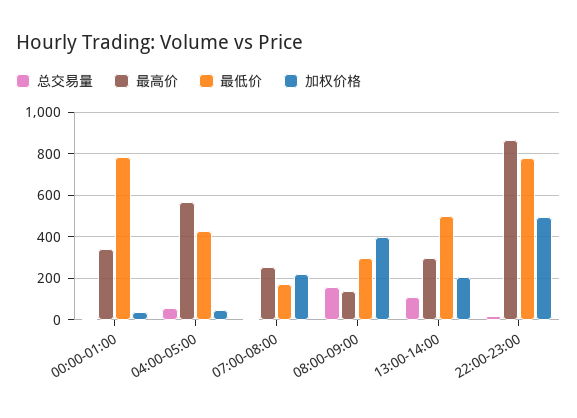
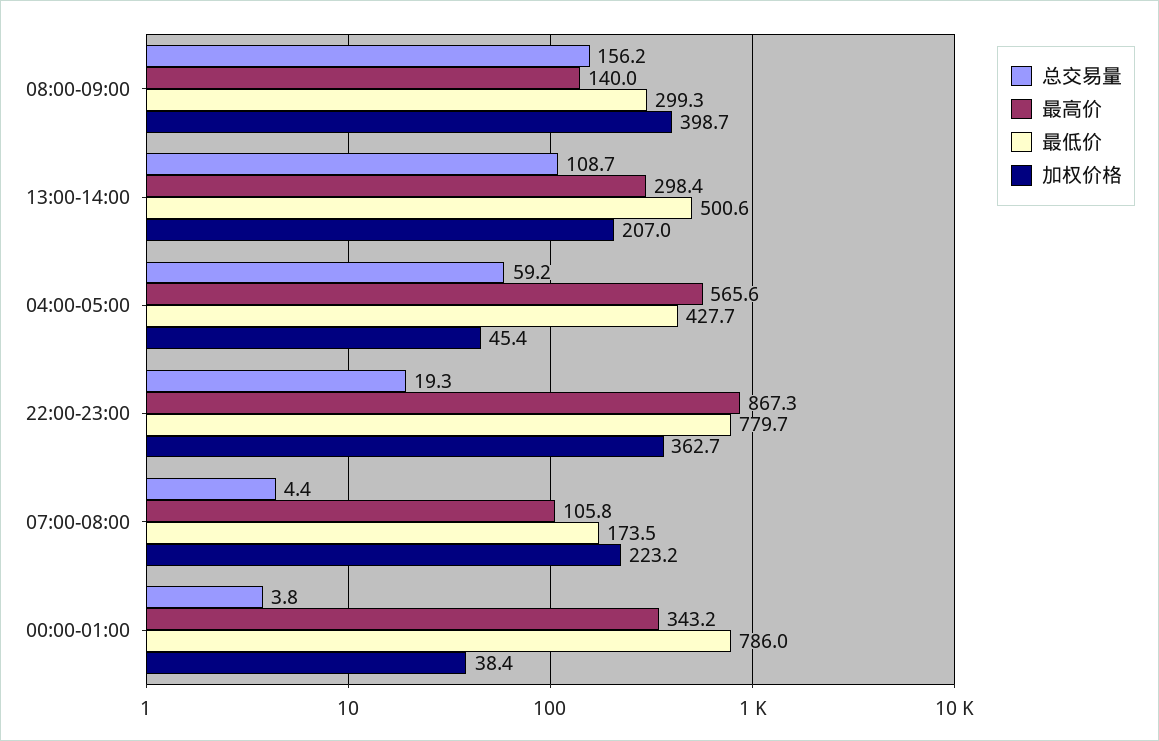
  {
    "总交易量": {
      "00:00-01:00": 3.8,
      "04:00-05:00": 59.2,
      "07:00-08:00": 4.4,
      "08:00-09:00": 156.2,
      "13:00-14:00": 108.7,
      "22:00-23:00": 19.3
    },
    "最高价": {
      "00:00-01:00": 343.2,
      "04:00-05:00": 565.6,
-     "07:00-08:00": 250,
+     "07:00-08:00": 105.8,
      "08:00-09:00": 140,
      "13:00-14:00": 298.4,
      "22:00-23:00": 867.3
    },
    "最低价": {
      "00:00-01:00": 786,
      "04:00-05:00": 427.7,
      "07:00-08:00": 173.5,
      "08:00-09:00": 299.3,
      "13:00-14:00": 500.6,
      "22:00-23:00": 779.7
    },
    "加权价格": {
      "00:00-01:00": 38.4,
      "04:00-05:00": 45.4,
      "07:00-08:00": 223.2,
      "08:00-09:00": 398.7,
      "13:00-14:00": 207,
-     "22:00-23:00": 500
+     "22:00-23:00": 362.7
    }
  }

